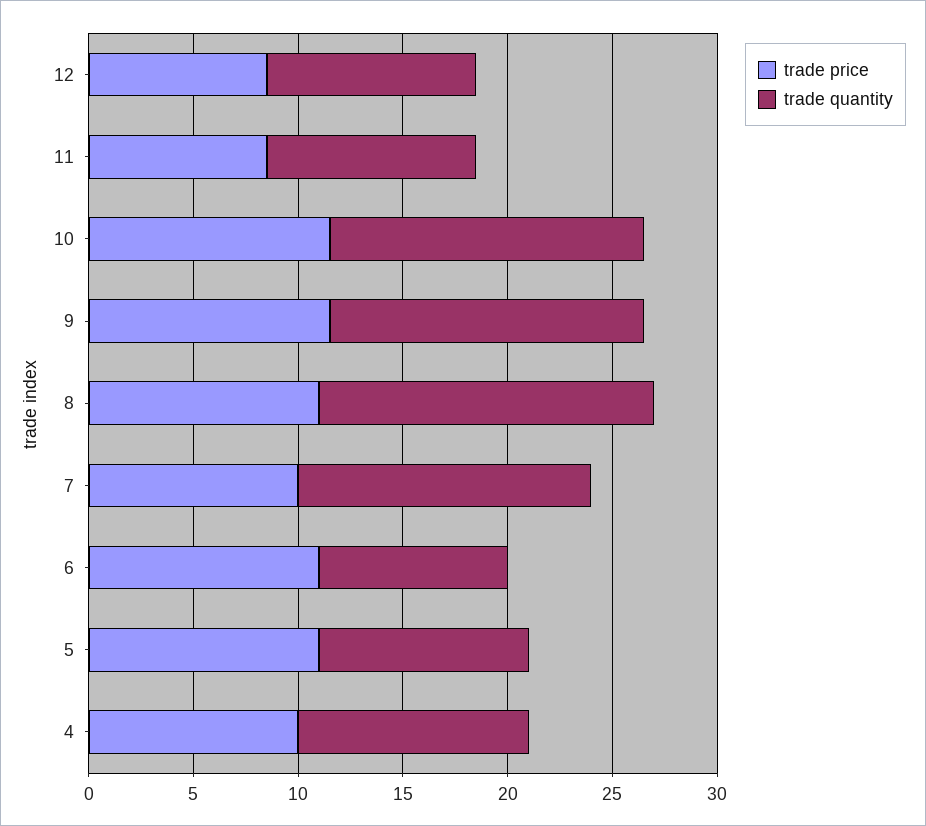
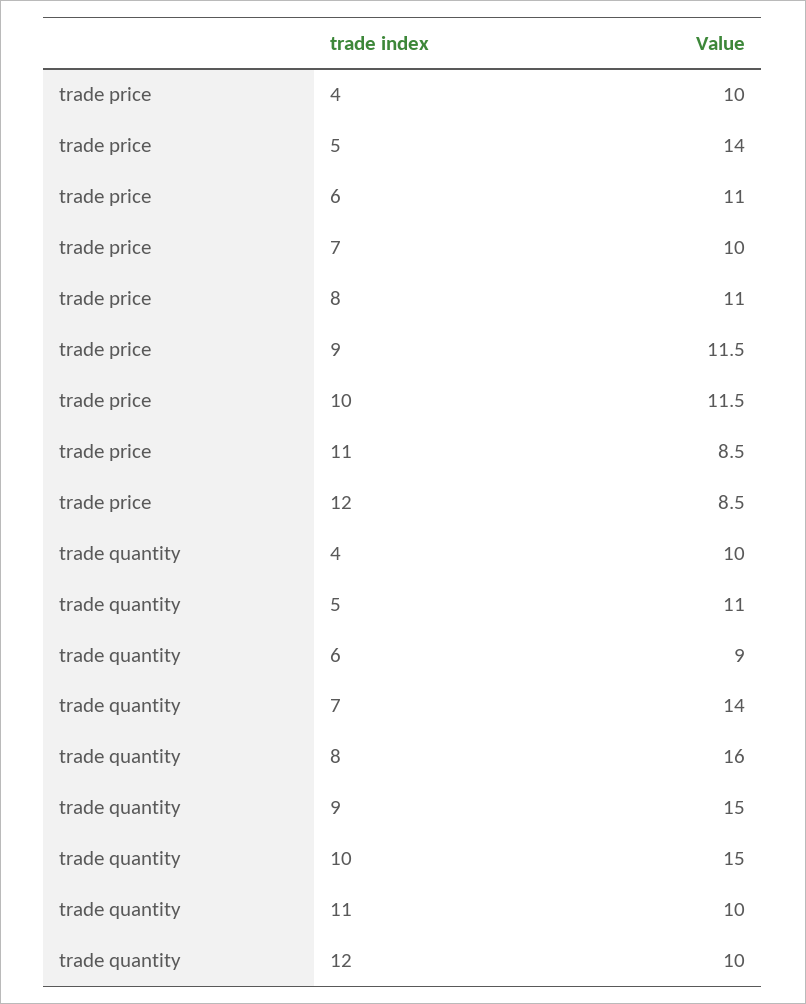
  {
    "trade price": {
      "12": 8.5,
      "11": 8.5,
      "10": 11.5,
      "9": 11.5,
      "8": 11,
      "7": 10,
      "6": 11,
-     "5": 11,
+     "5": 14,
      "4": 10
    },
    "trade quantity": {
      "12": 10,
      "11": 10,
      "10": 15,
      "9": 15,
      "8": 16,
      "7": 14,
      "6": 9,
-     "5": 10,
+     "5": 11,
-     "4": 11
+     "4": 10
    }
  }

